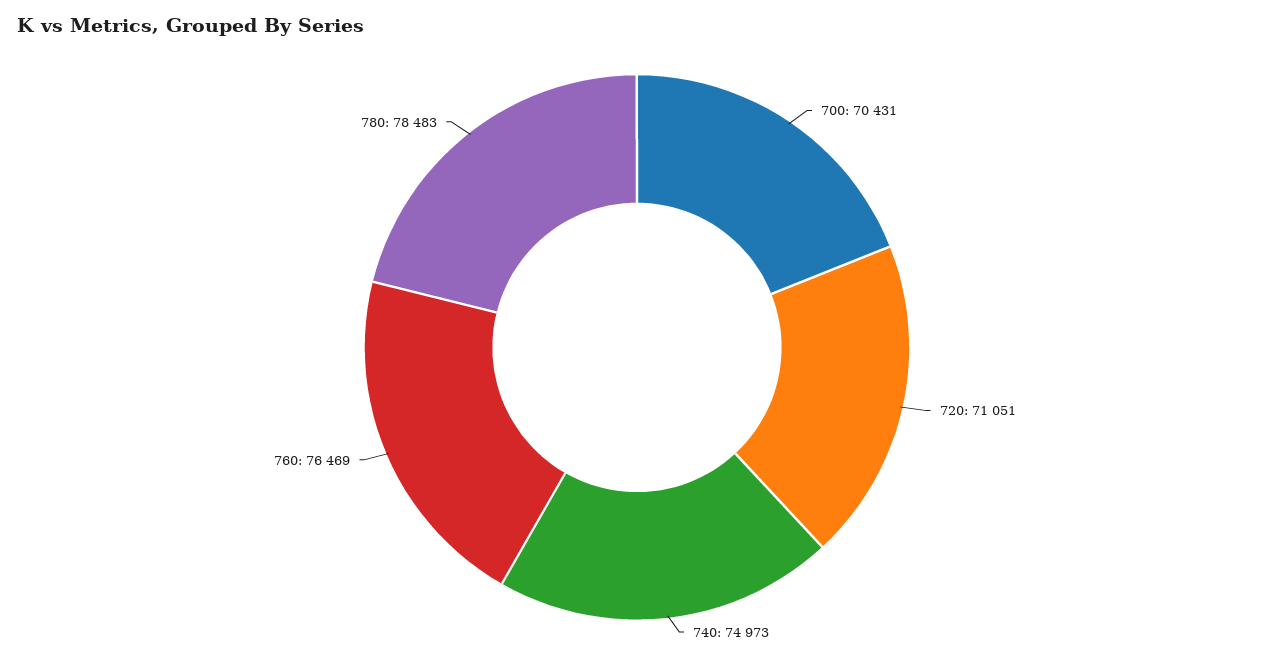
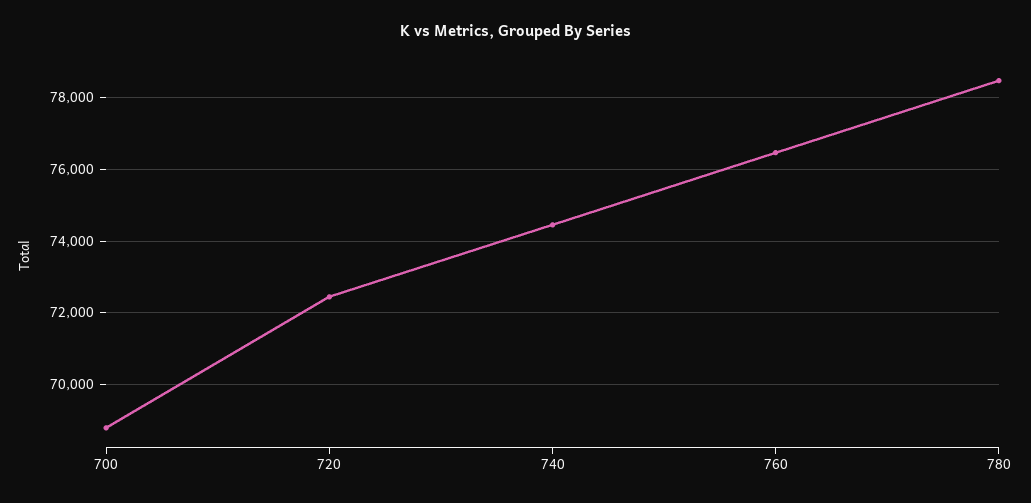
  {
-   "700": 70431,
+   "700": 68800,
-   "720": 71051,
+   "720": 72400,
-   "740": 74973,
+   "740": 74400,
    "760": 76469,
    "780": 78483
  }

